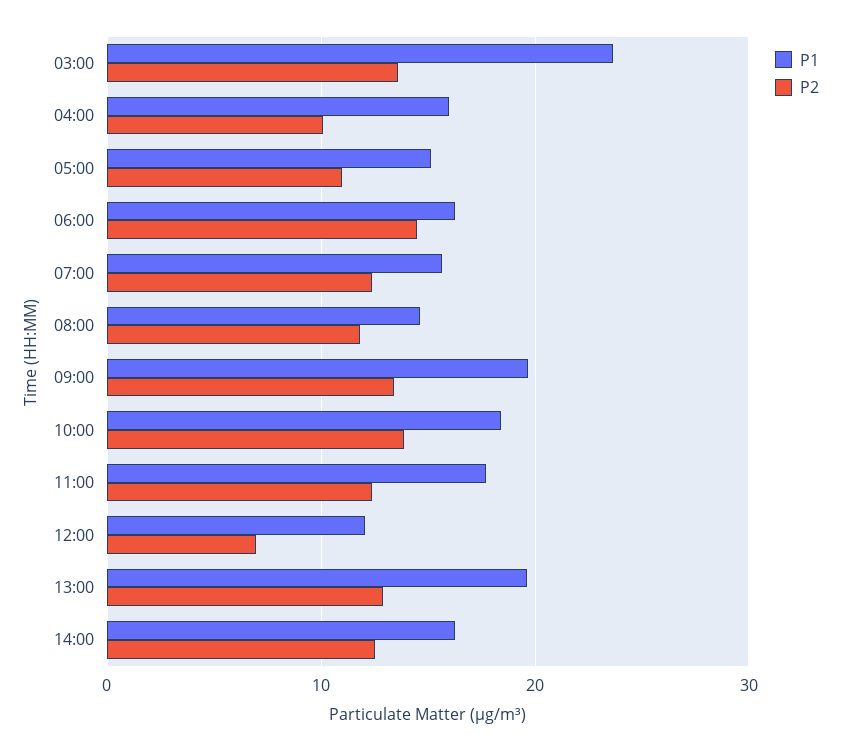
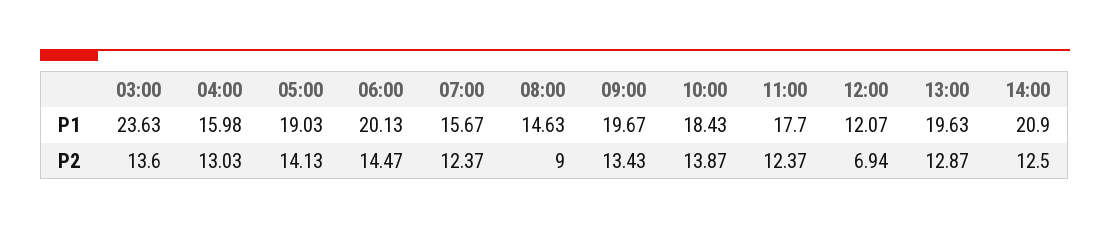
  {
    "P1": {
      "03:00": 23.63,
      "04:00": 15.98,
-     "05:00": 15,
+     "05:00": 19.03,
-     "06:00": 16,
+     "06:00": 20.13,
      "07:00": 15.67,
      "08:00": 14.63,
      "09:00": 19.67,
      "10:00": 18.43,
      "11:00": 17.7,
      "12:00": 12.07,
      "13:00": 19.63,
-     "14:00": 16
+     "14:00": 20.9
    },
    "P2": {
      "03:00": 13.6,
-     "04:00": 10,
+     "04:00": 13.03,
-     "05:00": 11,
+     "05:00": 14.13,
      "06:00": 14.47,
      "07:00": 12.37,
-     "08:00": 12,
+     "08:00": 9,
      "09:00": 13.43,
      "10:00": 13.87,
      "11:00": 12.37,
      "12:00": 6.94,
      "13:00": 12.87,
      "14:00": 12.5
    }
  }

